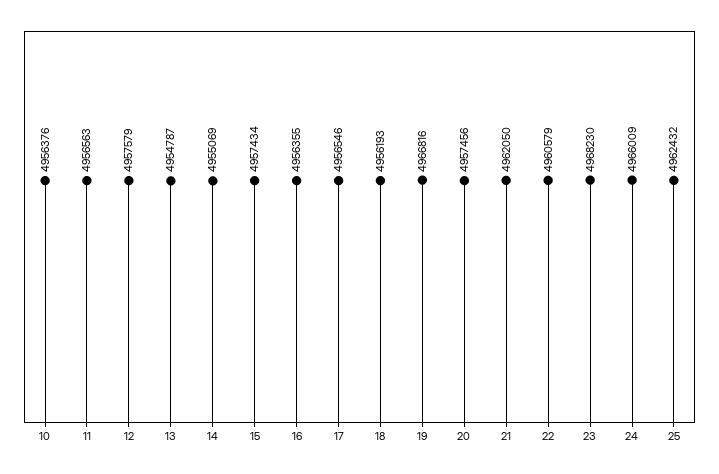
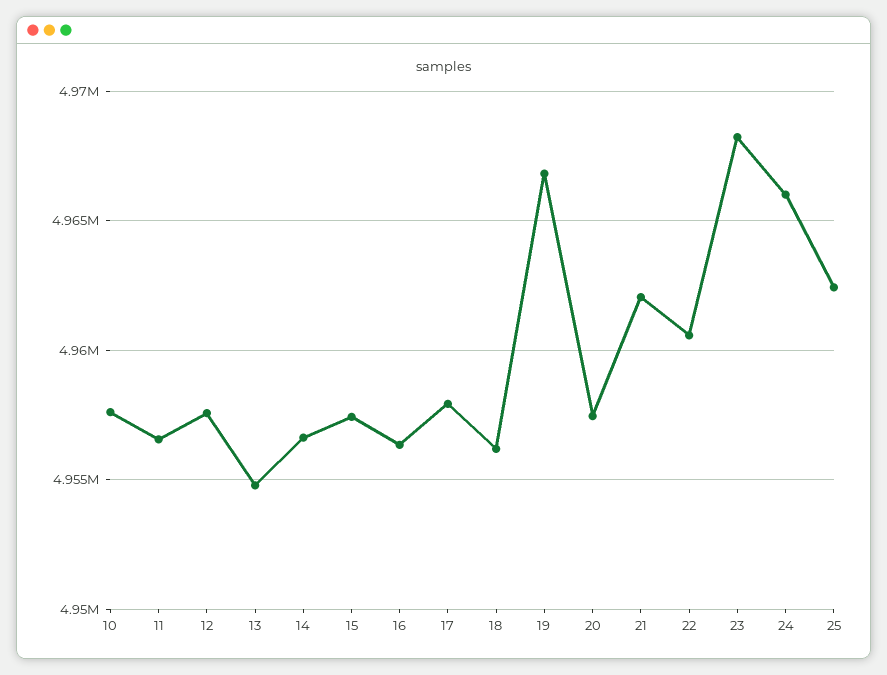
  {
-   "10": 4956376,
+   "10": 4957500,
    "11": 4956563,
    "12": 4957579,
    "13": 4954787,
-   "14": 4955069,
+   "14": 4956500,
    "15": 4957434,
    "16": 4956355,
-   "17": 4956546,
+   "17": 4958000,
    "18": 4956193,
    "19": 4966816,
    "20": 4957456,
    "21": 4962050,
    "22": 4960579,
    "23": 4968230,
    "24": 4966009,
    "25": 4962432
  }

